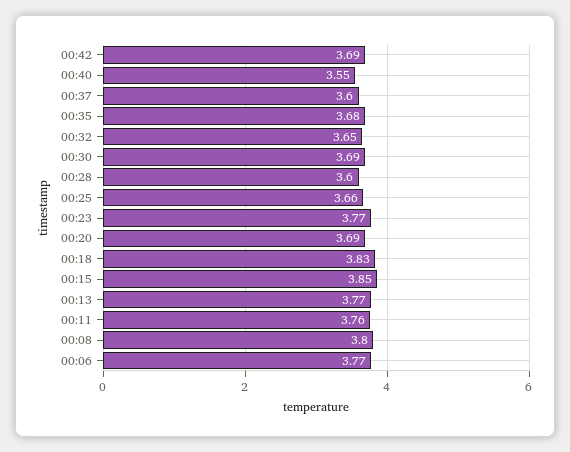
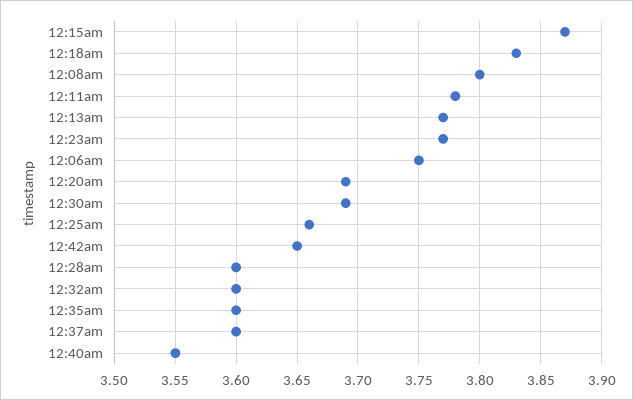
  {
-   "00:42": 3.69,
+   "00:42": 3.65,
    "00:40": 3.55,
    "00:37": 3.6,
-   "00:35": 3.68,
+   "00:35": 3.6,
-   "00:32": 3.65,
+   "00:32": 3.6,
    "00:30": 3.69,
    "00:28": 3.6,
    "00:25": 3.66,
    "00:23": 3.77,
    "00:20": 3.69,
    "00:18": 3.83,
-   "00:15": 3.85,
+   "00:15": 3.87,
    "00:13": 3.77,
-   "00:11": 3.76,
+   "00:11": 3.78,
    "00:08": 3.8,
-   "00:06": 3.77
+   "00:06": 3.75
  }

